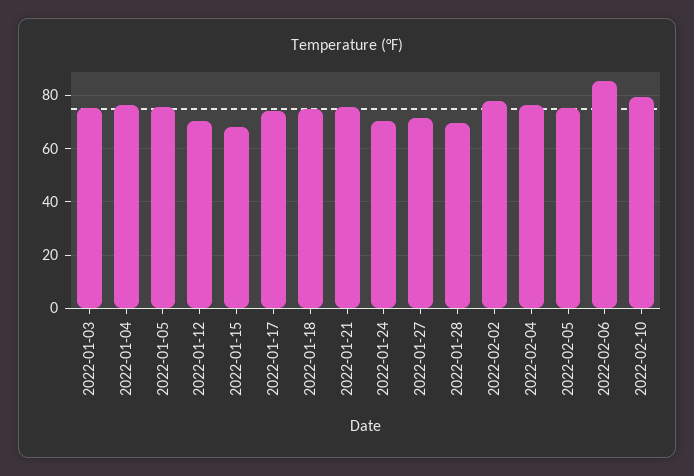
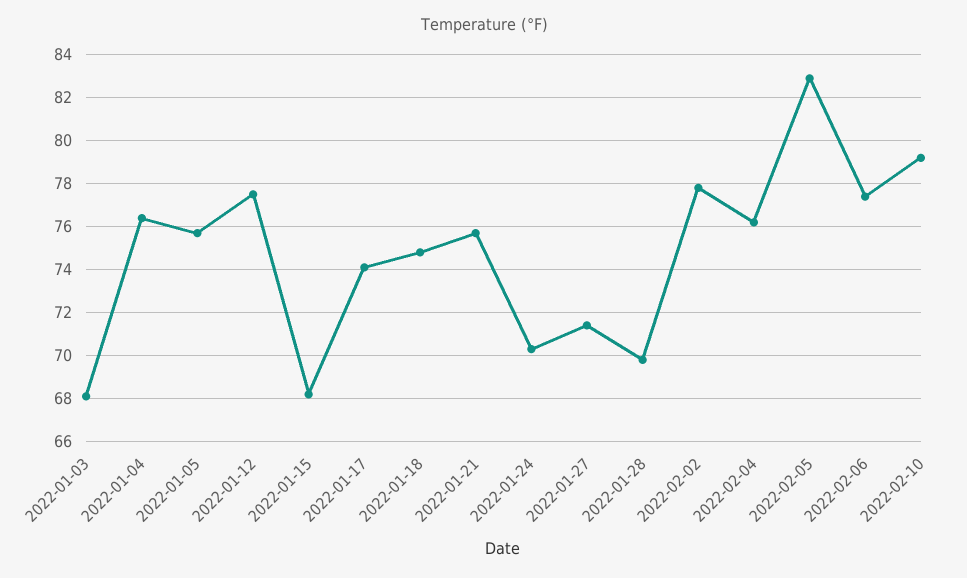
  {
-   "2022-01-03": 75,
+   "2022-01-03": 68,
    "2022-01-04": 76.5,
    "2022-01-05": 75.5,
-   "2022-01-12": 70,
+   "2022-01-12": 77.5,
    "2022-01-15": 68,
    "2022-01-17": 74,
    "2022-01-18": 75,
    "2022-01-21": 75.5,
    "2022-01-24": 70.5,
    "2022-01-27": 71.5,
    "2022-01-28": 70,
    "2022-02-02": 78,
    "2022-02-04": 76,
-   "2022-02-05": 75,
+   "2022-02-05": 83,
-   "2022-02-06": 85,
+   "2022-02-06": 77.5,
    "2022-02-10": 79
  }

